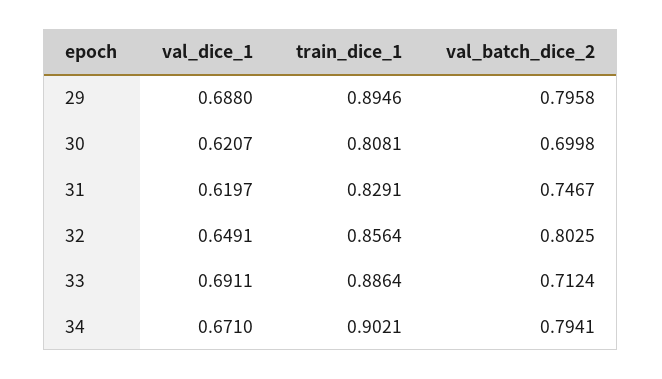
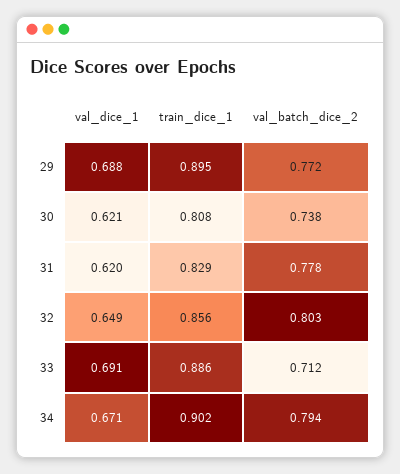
  {
    "val_dice_1": {
      "29": 0.688,
      "30": 0.6207,
      "31": 0.6197,
      "32": 0.6491,
      "33": 0.6911,
      "34": 0.671
    },
    "train_dice_1": {
      "29": 0.8946,
      "30": 0.8081,
      "31": 0.8291,
      "32": 0.8564,
      "33": 0.8864,
      "34": 0.9021
    },
    "val_batch_dice_2": {
-     "29": 0.7958,
+     "29": 0.772,
-     "30": 0.6998,
+     "30": 0.738,
-     "31": 0.7467,
+     "31": 0.778,
      "32": 0.8025,
      "33": 0.7124,
      "34": 0.7941
    }
  }

